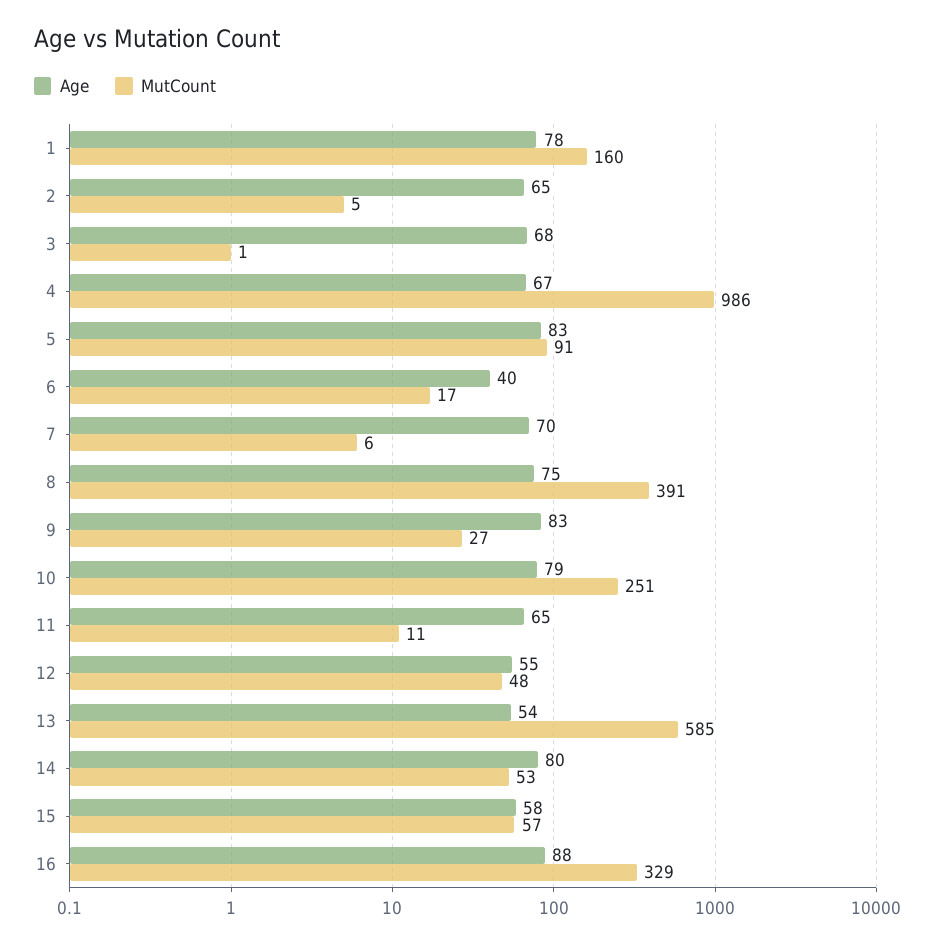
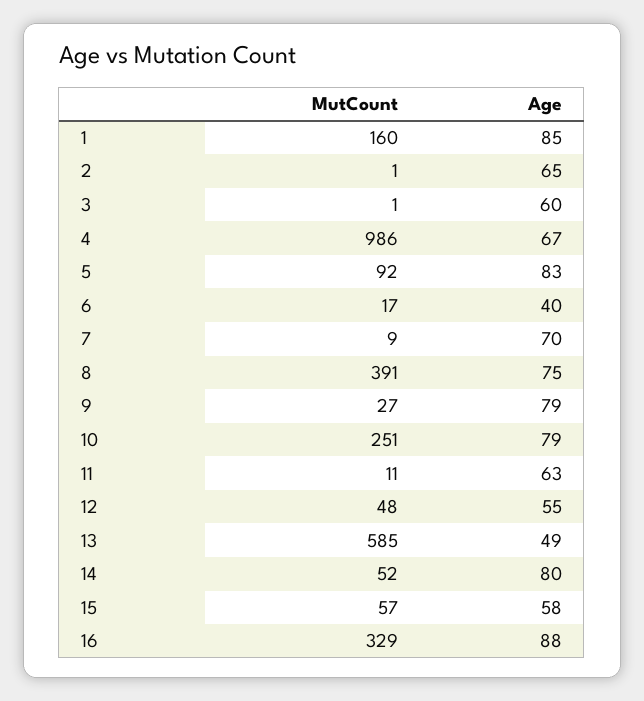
  {
    "Age": {
-     "1": 78,
+     "1": 85,
      "2": 65,
-     "3": 68,
+     "3": 60,
      "4": 67,
      "5": 83,
      "6": 40,
      "7": 70,
      "8": 75,
-     "9": 83,
+     "9": 79,
      "10": 79,
-     "11": 65,
+     "11": 63,
      "12": 55,
-     "13": 54,
+     "13": 49,
      "14": 80,
      "15": 58,
      "16": 88
    },
    "MutCount": {
      "1": 160,
-     "2": 5,
+     "2": 1,
      "3": 1,
      "4": 986,
-     "5": 91,
+     "5": 92,
      "6": 17,
-     "7": 6,
+     "7": 9,
      "8": 391,
      "9": 27,
      "10": 251,
      "11": 11,
      "12": 48,
      "13": 585,
-     "14": 53,
+     "14": 52,
      "15": 57,
      "16": 329
    }
  }

